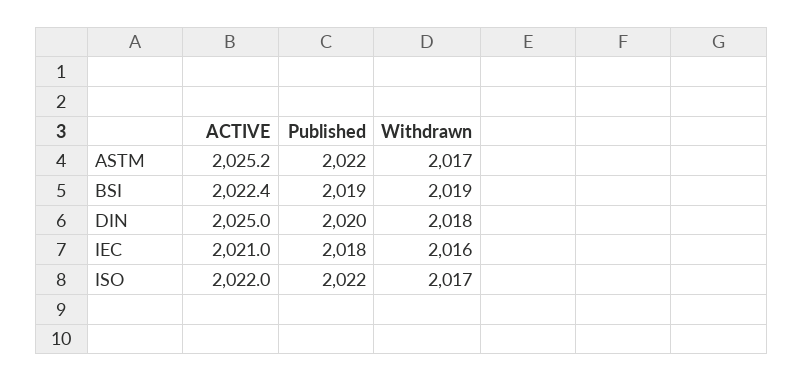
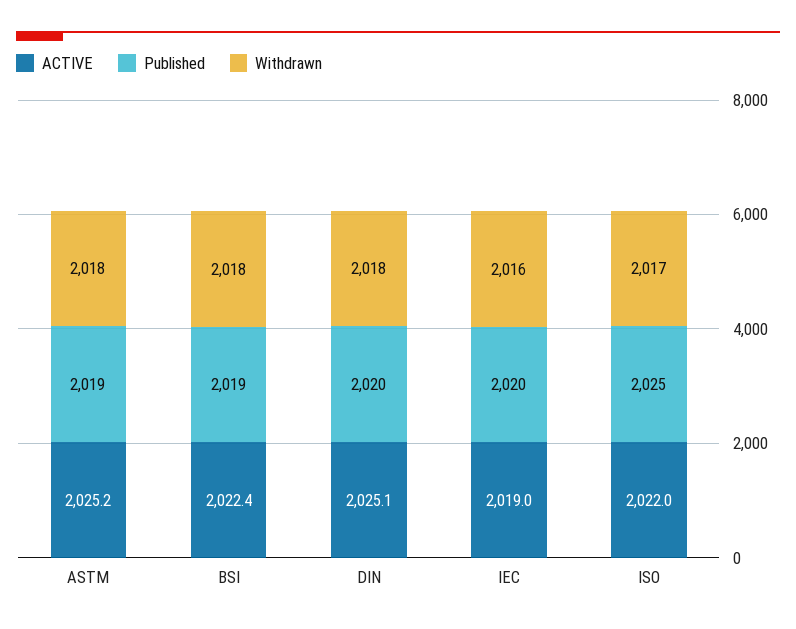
  {
    "ACTIVE": {
      "ASTM": 2025.2,
      "BSI": 2022.4,
-     "DIN": 2025,
+     "DIN": 2025.1,
-     "IEC": 2021,
+     "IEC": 2019,
      "ISO": 2022
    },
    "Published": {
-     "ASTM": 2022,
+     "ASTM": 2019,
      "BSI": 2019,
      "DIN": 2020,
-     "IEC": 2018,
+     "IEC": 2020,
-     "ISO": 2022
+     "ISO": 2025
    },
    "Withdrawn": {
-     "ASTM": 2017,
+     "ASTM": 2018,
-     "BSI": 2019,
+     "BSI": 2018,
      "DIN": 2018,
      "IEC": 2016,
      "ISO": 2017
    }
  }

